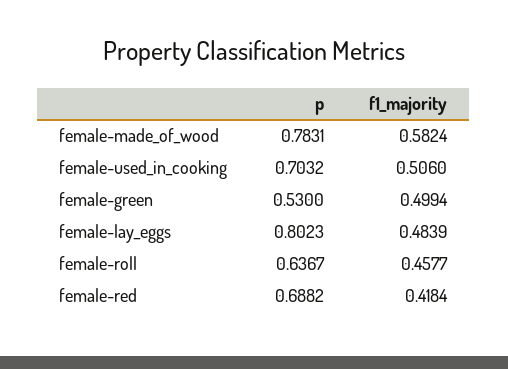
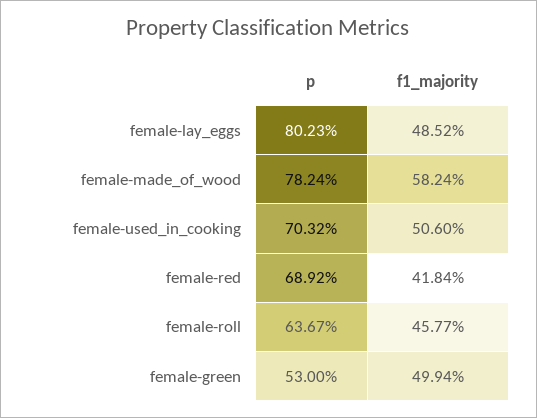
  {
    "p": {
-     "female-made_of_wood": 0.7831,
+     "female-made_of_wood": 0.7824,
      "female-used_in_cooking": 0.7032,
      "female-green": 0.53,
      "female-lay_eggs": 0.8023,
      "female-roll": 0.6367,
-     "female-red": 0.6882
+     "female-red": 0.6892
    },
    "f1_majority": {
      "female-made_of_wood": 0.5824,
      "female-used_in_cooking": 0.506,
      "female-green": 0.4994,
-     "female-lay_eggs": 0.4839,
+     "female-lay_eggs": 0.4852,
      "female-roll": 0.4577,
      "female-red": 0.4184
    }
  }

